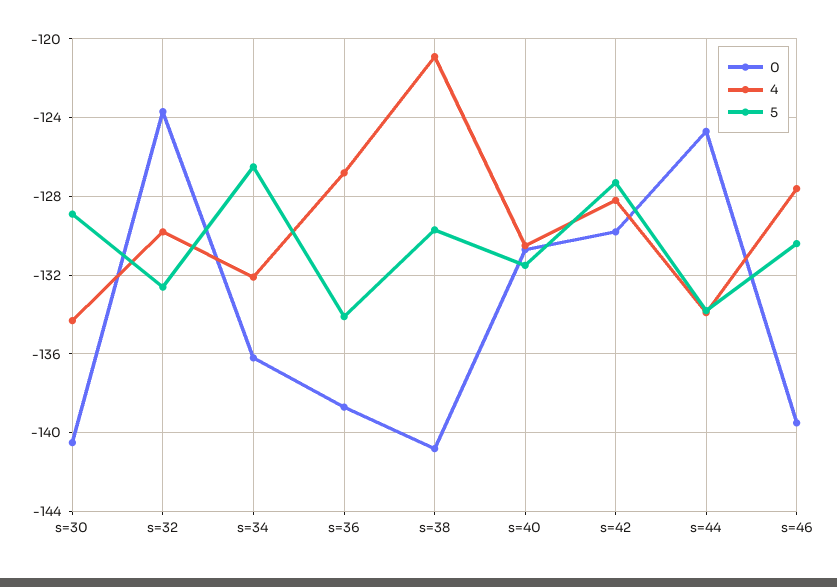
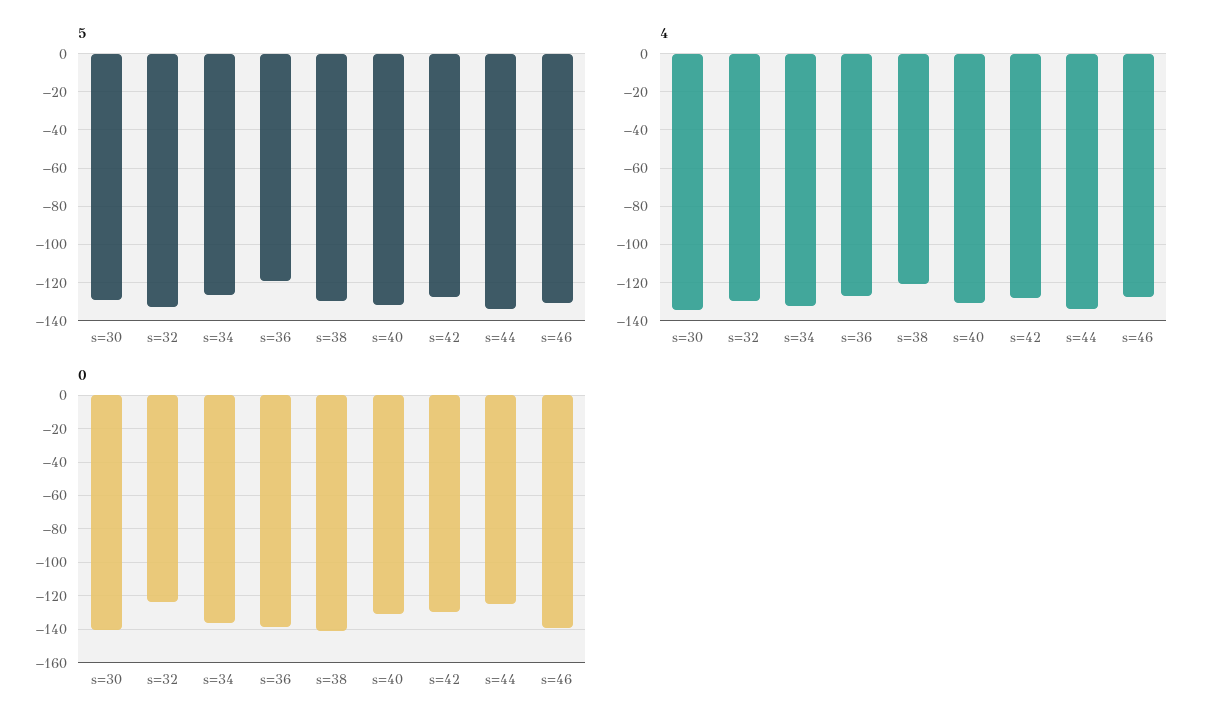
  {
    "0": {
      "s=30": -140.5,
      "s=32": -123.5,
      "s=34": -136,
      "s=36": -138.5,
      "s=38": -141,
      "s=40": -130.5,
      "s=42": -130,
      "s=44": -124.5,
      "s=46": -139.5
    },
    "4": {
      "s=30": -134.5,
      "s=32": -130,
      "s=34": -132,
      "s=36": -127,
      "s=38": -121,
      "s=40": -130.5,
      "s=42": -128,
      "s=44": -134,
      "s=46": -127.5
    },
    "5": {
      "s=30": -129,
      "s=32": -132.5,
      "s=34": -126.5,
-     "s=36": -134,
+     "s=36": -120,
      "s=38": -129.5,
      "s=40": -131.5,
      "s=42": -127.5,
      "s=44": -134,
      "s=46": -130.5
    }
  }

